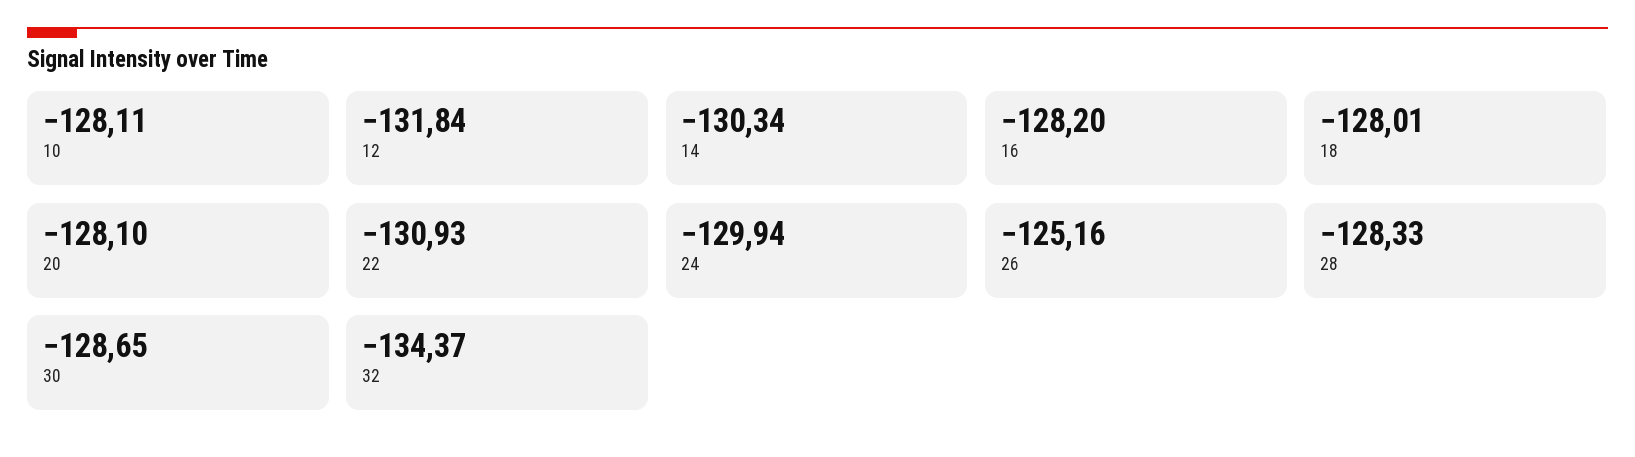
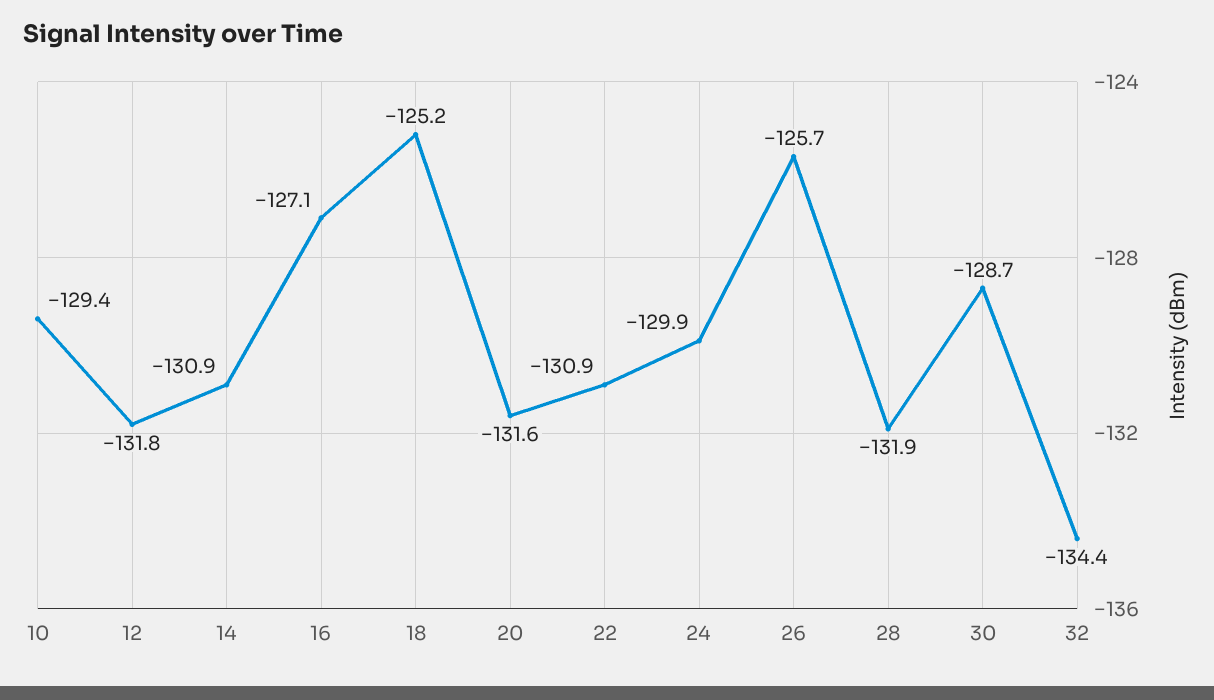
  {
-   "10": -128.11,
+   "10": -129.4,
    "12": -131.84,
-   "14": -130.34,
+   "14": -130.9,
-   "16": -128.2,
+   "16": -127.1,
-   "18": -128.01,
+   "18": -125.2,
-   "20": -128.1,
+   "20": -131.6,
    "22": -130.93,
    "24": -129.94,
-   "26": -125.16,
+   "26": -125.7,
-   "28": -128.33,
+   "28": -131.9,
    "30": -128.65,
    "32": -134.37
  }

